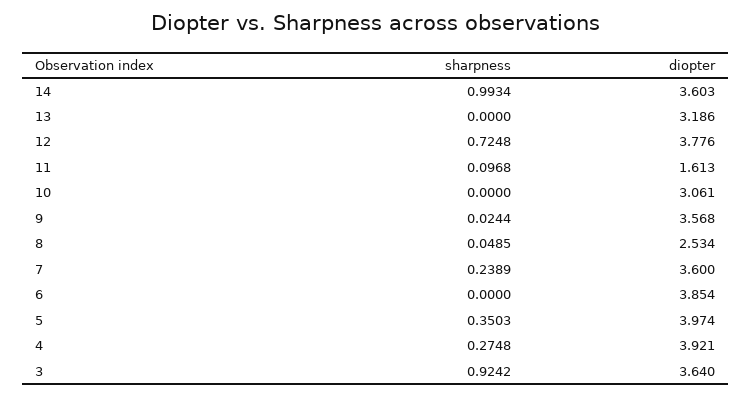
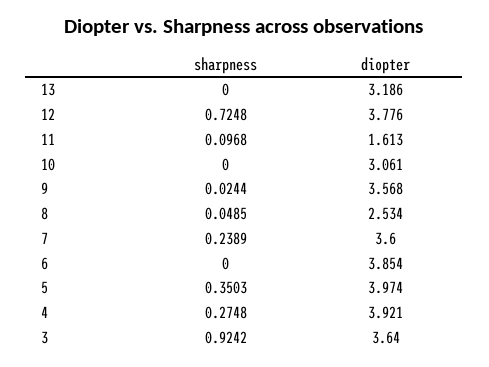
  {
    "sharpness": {
-     "14": 0.9934,
      "13": 0,
      "12": 0.7248,
      "11": 0.0968,
      "10": 0,
      "9": 0.0244,
      "8": 0.0485,
      "7": 0.2389,
      "6": 0,
      "5": 0.3503,
      "4": 0.2748,
      "3": 0.9242
    },
    "diopter": {
-     "14": 3.603,
      "13": 3.186,
      "12": 3.776,
      "11": 1.613,
      "10": 3.061,
      "9": 3.568,
      "8": 2.534,
      "7": 3.6,
      "6": 3.854,
      "5": 3.974,
      "4": 3.921,
      "3": 3.64
    }
  }

